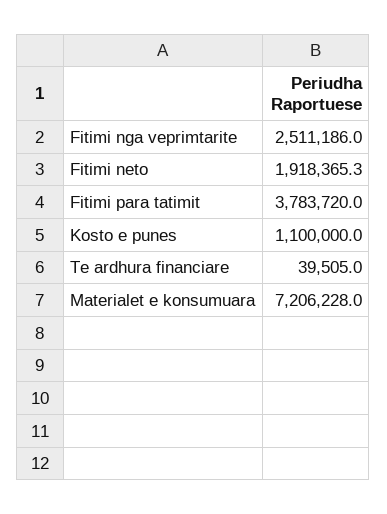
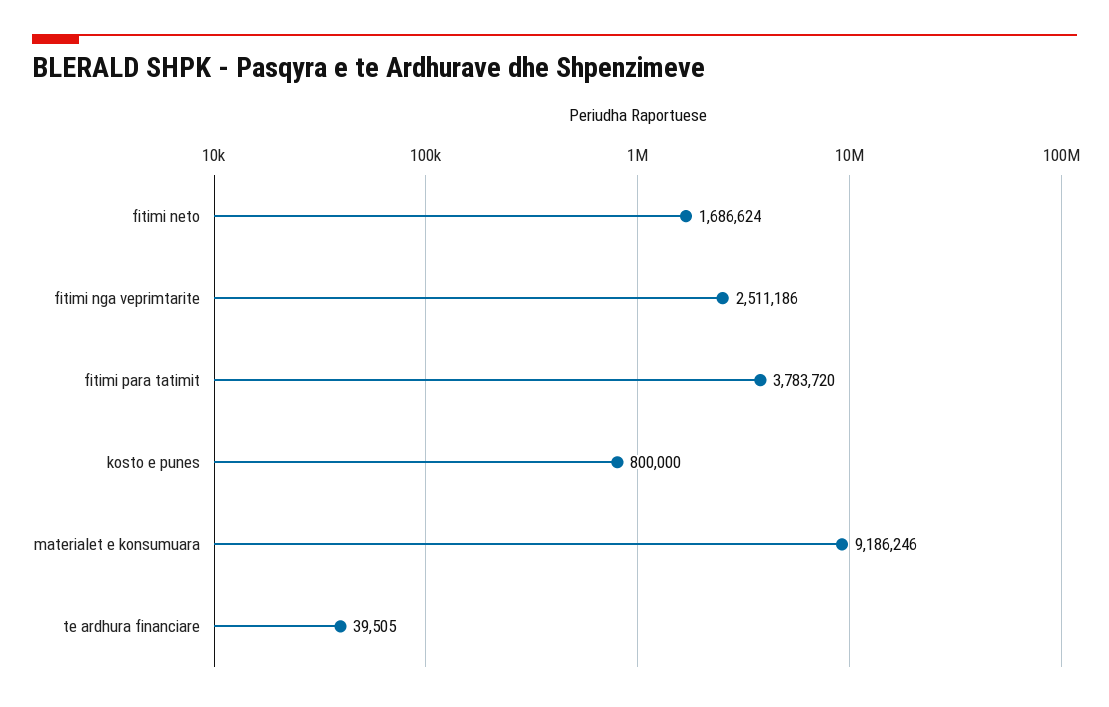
  {
    "Fitimi nga veprimtarite": 2511186,
-   "Fitimi neto": 1918365.3,
+   "Fitimi neto": 1686624,
    "Fitimi para tatimit": 3783720,
-   "Kosto e punes": 1100000,
+   "Kosto e punes": 800000,
    "Te ardhura financiare": 39505,
-   "Materialet e konsumuara": 7206228
+   "Materialet e konsumuara": 9186246
  }

